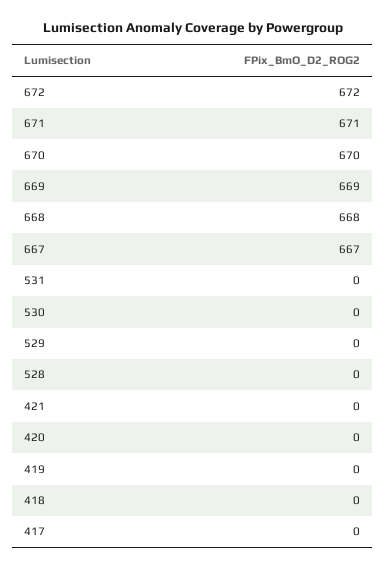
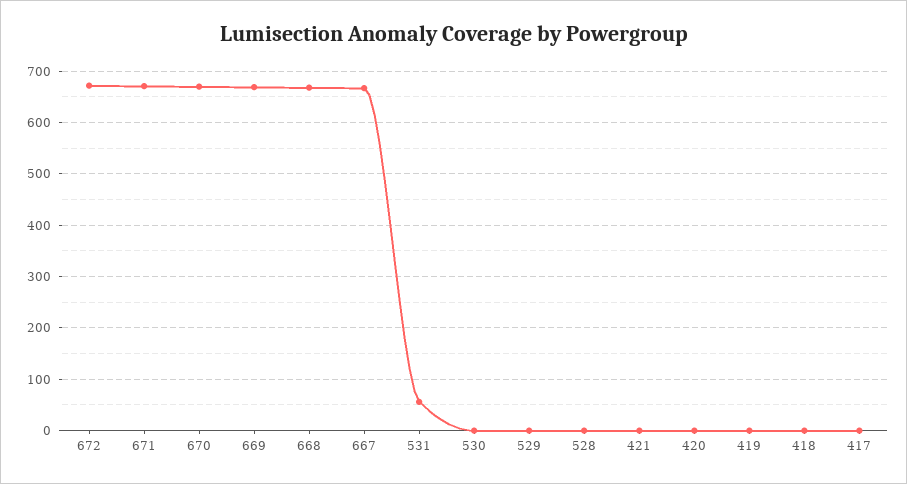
  {
    "672": 672,
    "671": 671,
    "670": 670,
    "669": 669,
    "668": 668,
    "667": 667,
-   "531": 0,
+   "531": 60,
    "530": 0,
    "529": 0,
    "528": 0,
    "421": 0,
    "420": 0,
    "419": 0,
    "418": 0,
    "417": 0
  }

